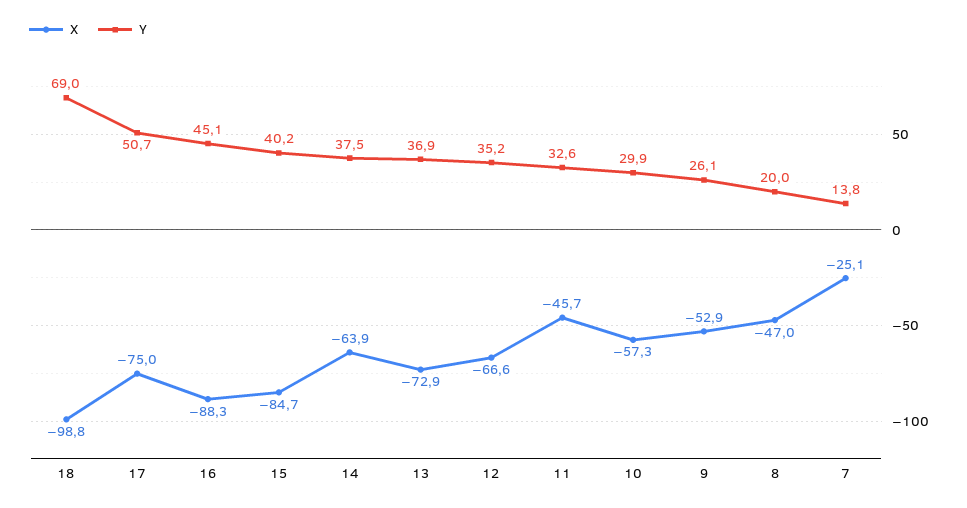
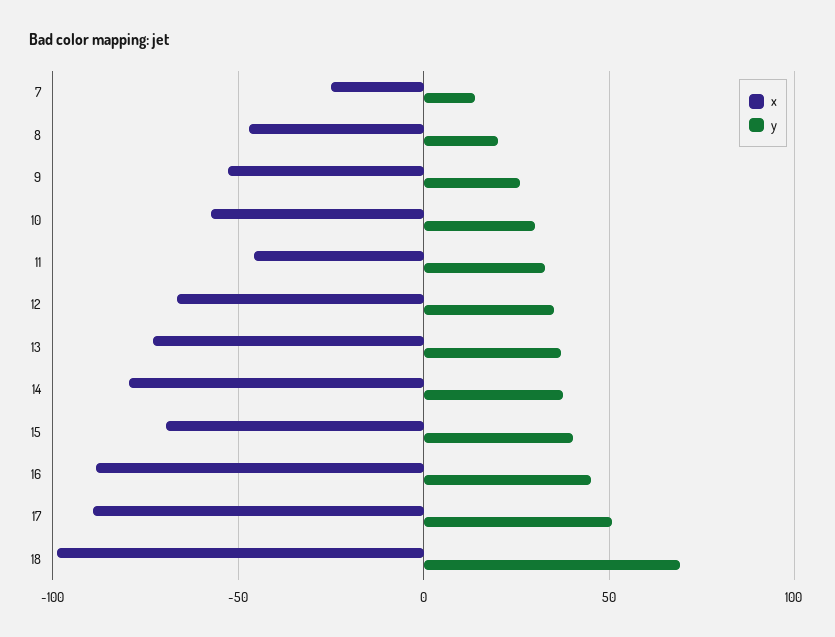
  {
    "X": {
      "18": -98.8,
-     "17": -75,
+     "17": -90,
      "16": -88.3,
-     "15": -84.7,
+     "15": -70,
-     "14": -63.9,
+     "14": -80,
      "13": -72.9,
      "12": -66.6,
      "11": -45.7,
      "10": -57.3,
      "9": -52.9,
      "8": -47,
      "7": -25.1
    },
    "Y": {
      "18": 69,
      "17": 50.7,
      "16": 45.1,
      "15": 40.2,
      "14": 37.5,
      "13": 36.9,
      "12": 35.2,
      "11": 32.6,
      "10": 29.9,
      "9": 26.1,
      "8": 20,
      "7": 13.8
    }
  }

